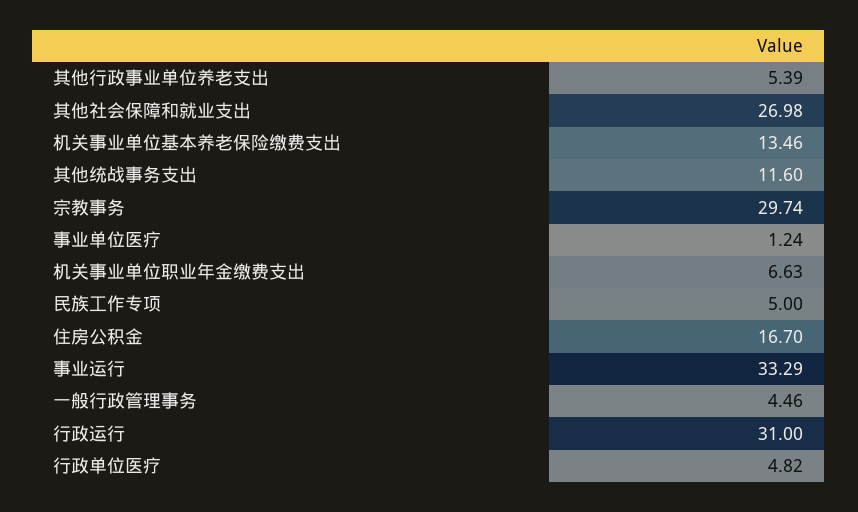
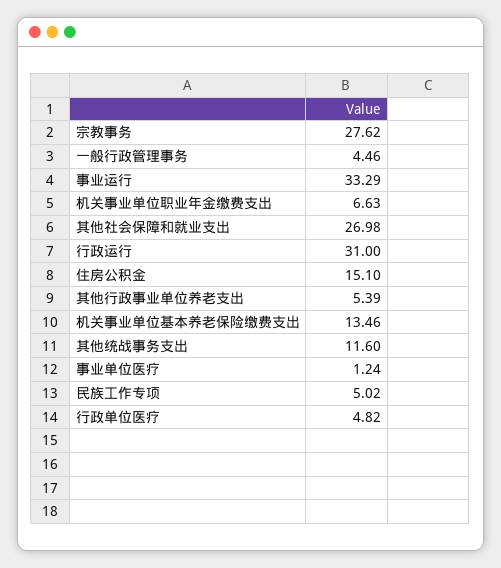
  {
    "其他行政事业单位养老支出": 5.39,
    "其他社会保障和就业支出": 26.98,
    "机关事业单位基本养老保险缴费支出": 13.46,
    "其他统战事务支出": 11.6,
-   "宗教事务": 29.74,
+   "宗教事务": 27.62,
    "事业单位医疗": 1.24,
    "机关事业单位职业年金缴费支出": 6.63,
-   "民族工作专项": 5,
+   "民族工作专项": 5.02,
-   "住房公积金": 16.7,
+   "住房公积金": 15.1,
    "事业运行": 33.29,
    "一般行政管理事务": 4.46,
    "行政运行": 31,
    "行政单位医疗": 4.82
  }

